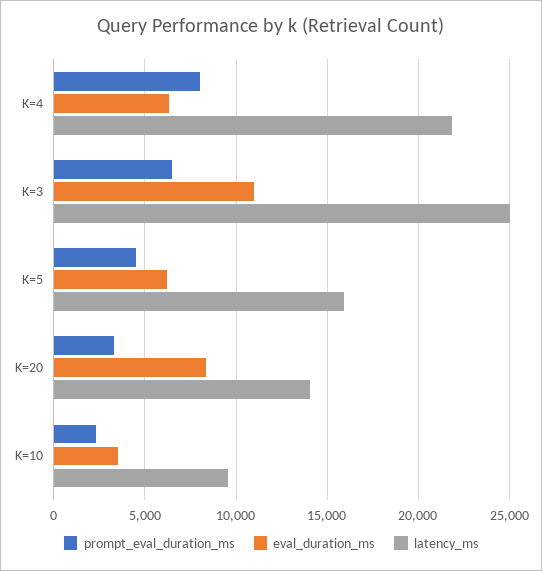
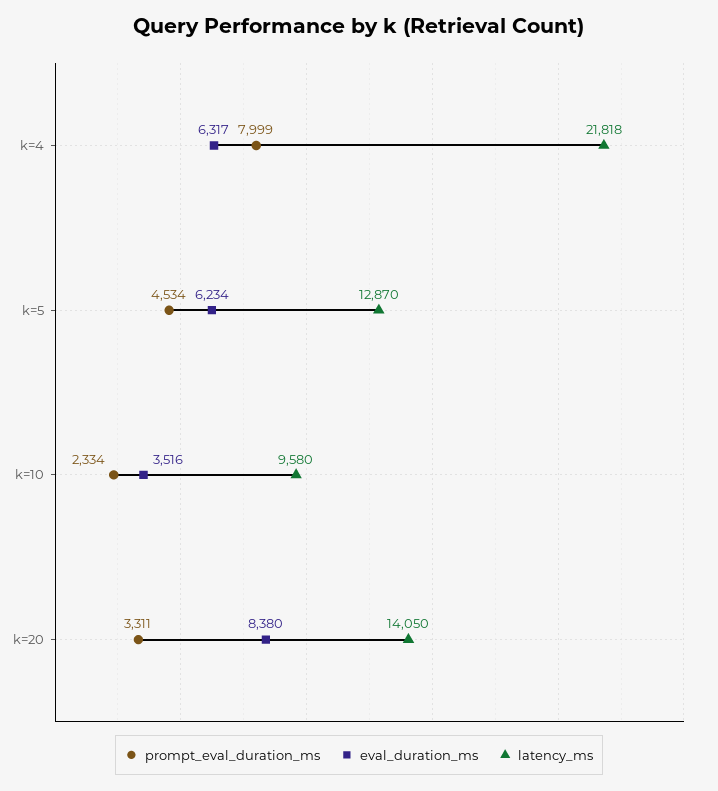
  {
    "prompt_eval_duration_ms": {
      "K=4": 7999,
-     "K=3": 6500,
      "K=5": 4534,
      "K=20": 3311,
      "K=10": 2334
    },
    "eval_duration_ms": {
      "K=4": 6317,
-     "K=3": 11000,
      "K=5": 6234,
      "K=20": 8380,
      "K=10": 3516
    },
    "latency_ms": {
      "K=4": 21818,
-     "K=3": 25000,
-     "K=5": 16000,
+     "K=5": 12870,
      "K=20": 14050,
      "K=10": 9580
    }
  }

